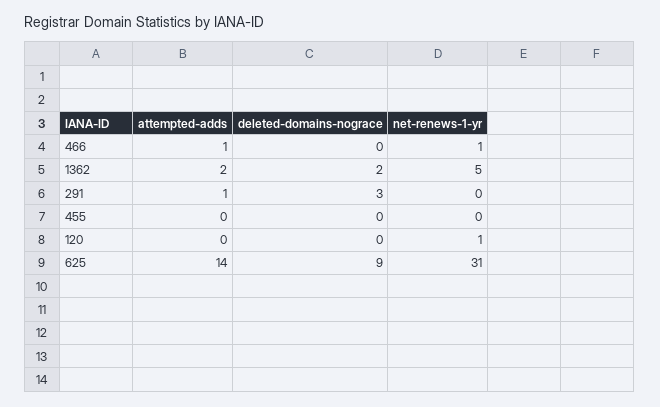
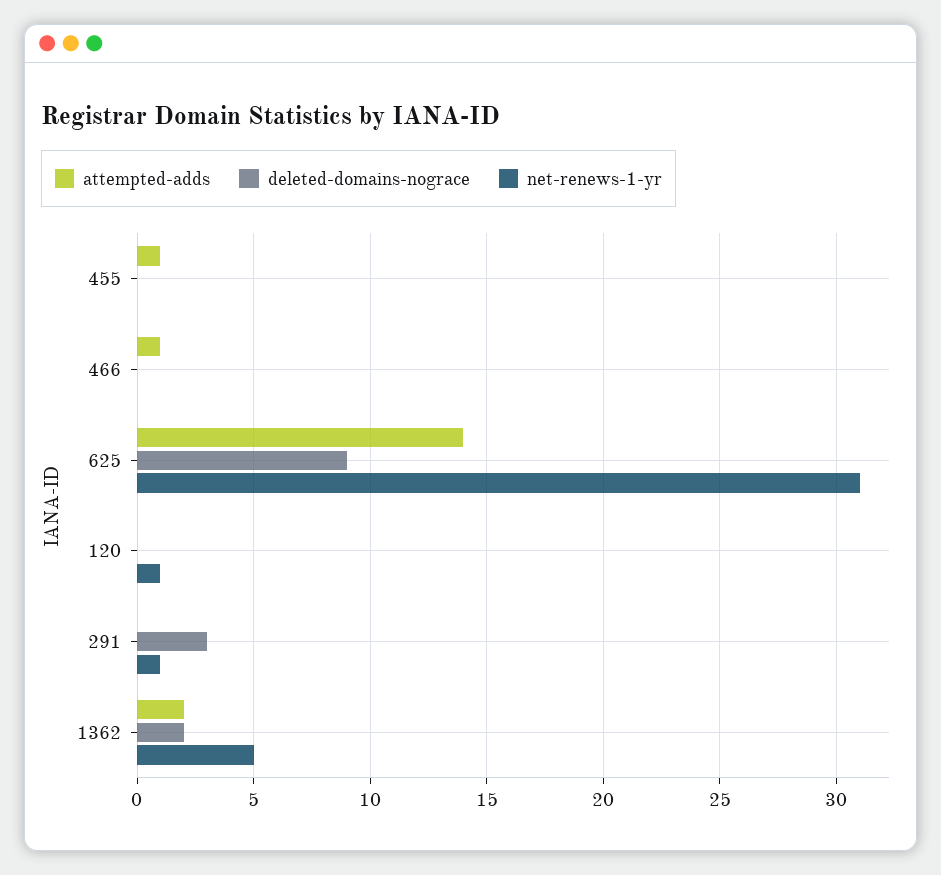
  {
    "attempted-adds": {
      "466": 1,
      "1362": 2,
-     "291": 1,
+     "291": 0,
-     "455": 0,
+     "455": 1,
      "120": 0,
      "625": 14
    },
    "deleted-domains-nograce": {
      "466": 0,
      "1362": 2,
      "291": 3,
      "455": 0,
      "120": 0,
      "625": 9
    },
    "net-renews-1-yr": {
-     "466": 1,
+     "466": 0,
      "1362": 5,
-     "291": 0,
+     "291": 1,
      "455": 0,
      "120": 1,
      "625": 31
    }
  }

